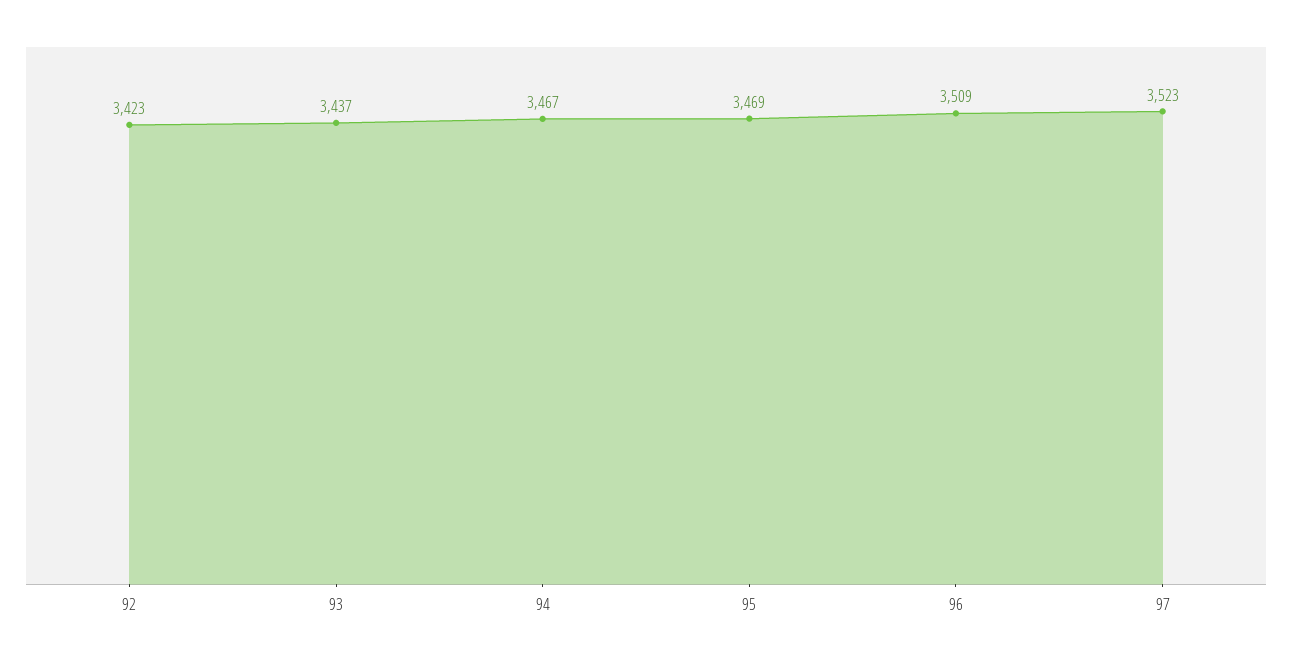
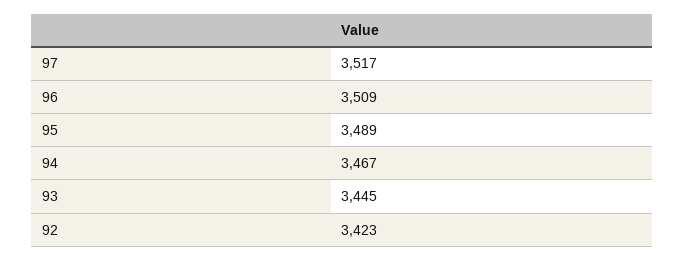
  {
    "92": 3423,
-   "93": 3437,
+   "93": 3445,
    "94": 3467,
-   "95": 3469,
+   "95": 3489,
    "96": 3509,
-   "97": 3523
+   "97": 3517
  }

